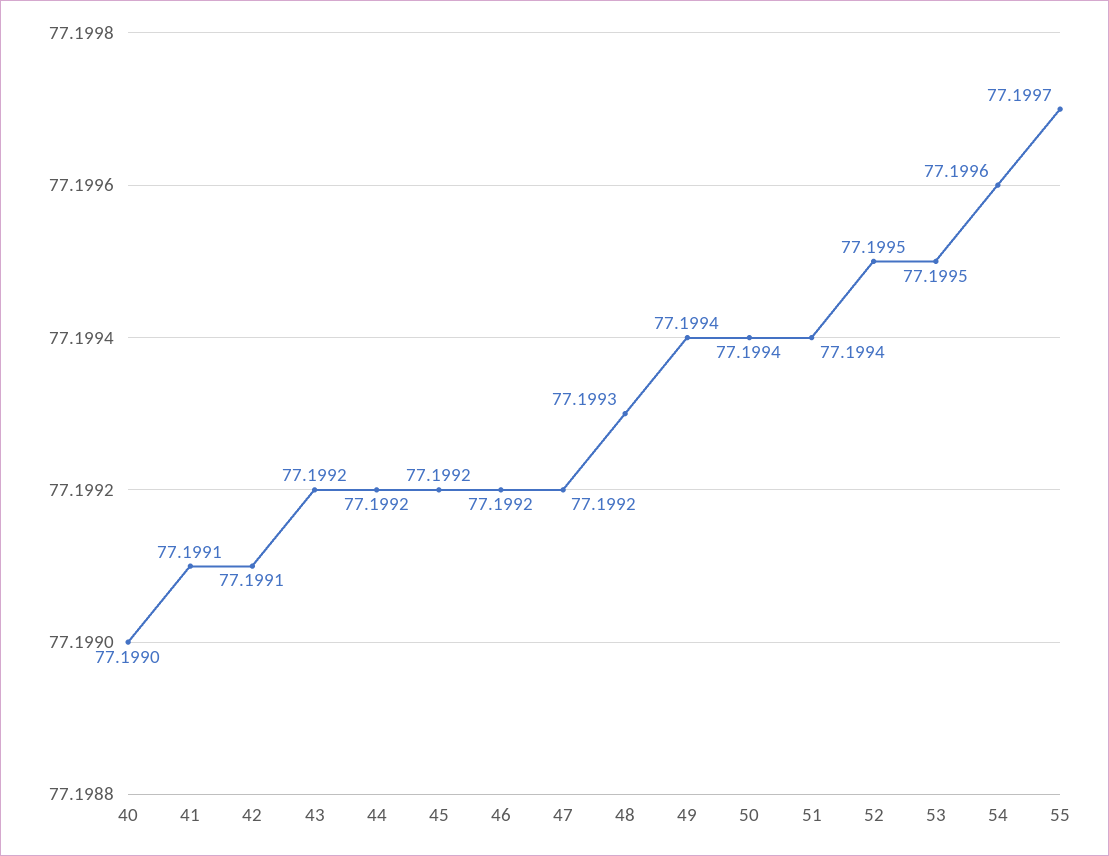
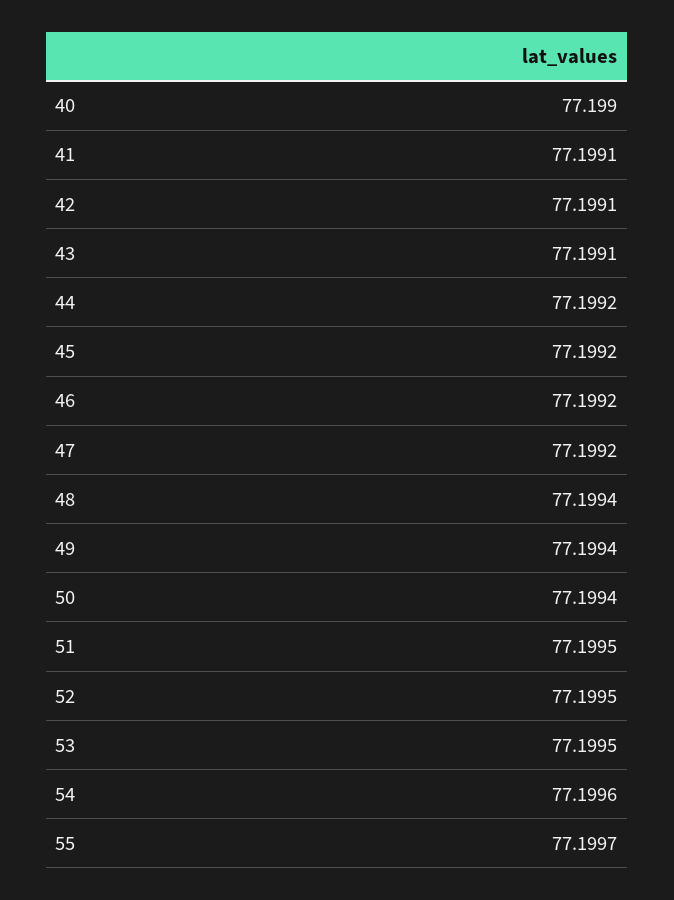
  {
    "40": 77.199,
    "41": 77.1991,
    "42": 77.1991,
-   "43": 77.1992,
+   "43": 77.1991,
    "44": 77.1992,
    "45": 77.1992,
    "46": 77.1992,
    "47": 77.1992,
-   "48": 77.1993,
+   "48": 77.1994,
    "49": 77.1994,
    "50": 77.1994,
-   "51": 77.1994,
+   "51": 77.1995,
    "52": 77.1995,
    "53": 77.1995,
    "54": 77.1996,
    "55": 77.1997
  }

